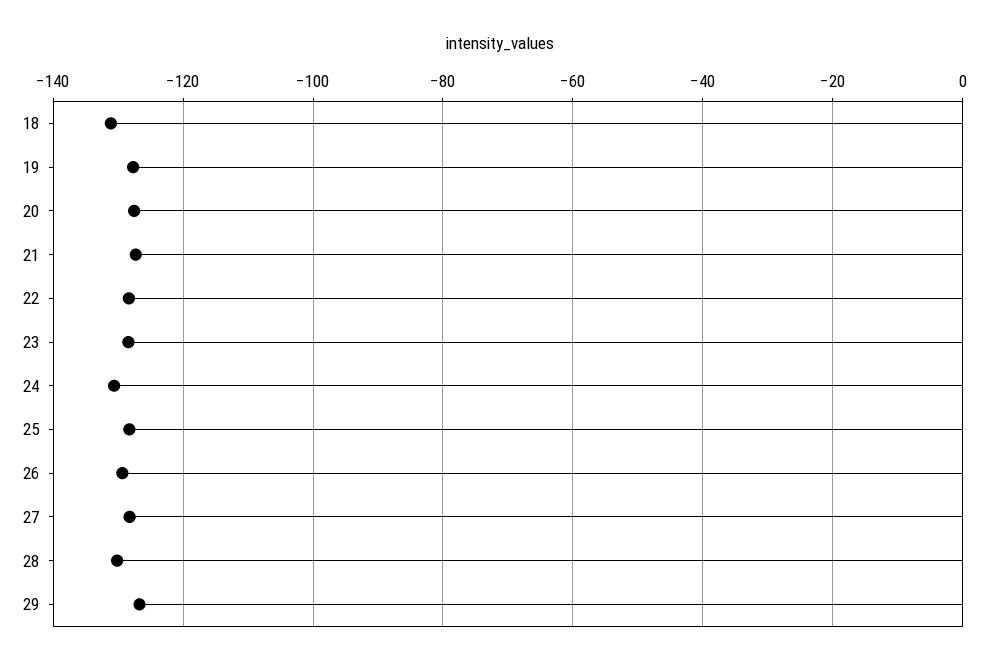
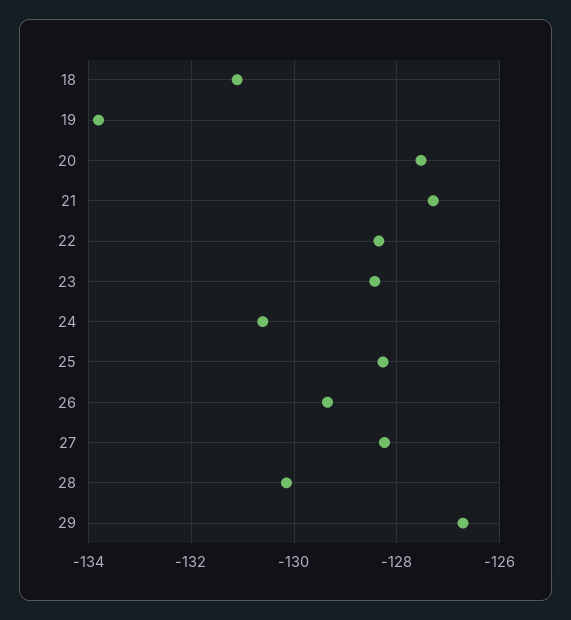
  {
    "18": -131.2,
-   "19": -128,
+   "19": -133.8,
    "20": -127.6,
    "21": -127.2,
    "22": -128.4,
    "23": -128.4,
    "24": -130.6,
    "25": -128.2,
    "26": -129.4,
    "27": -128.2,
    "28": -130.2,
    "29": -126.8
  }

